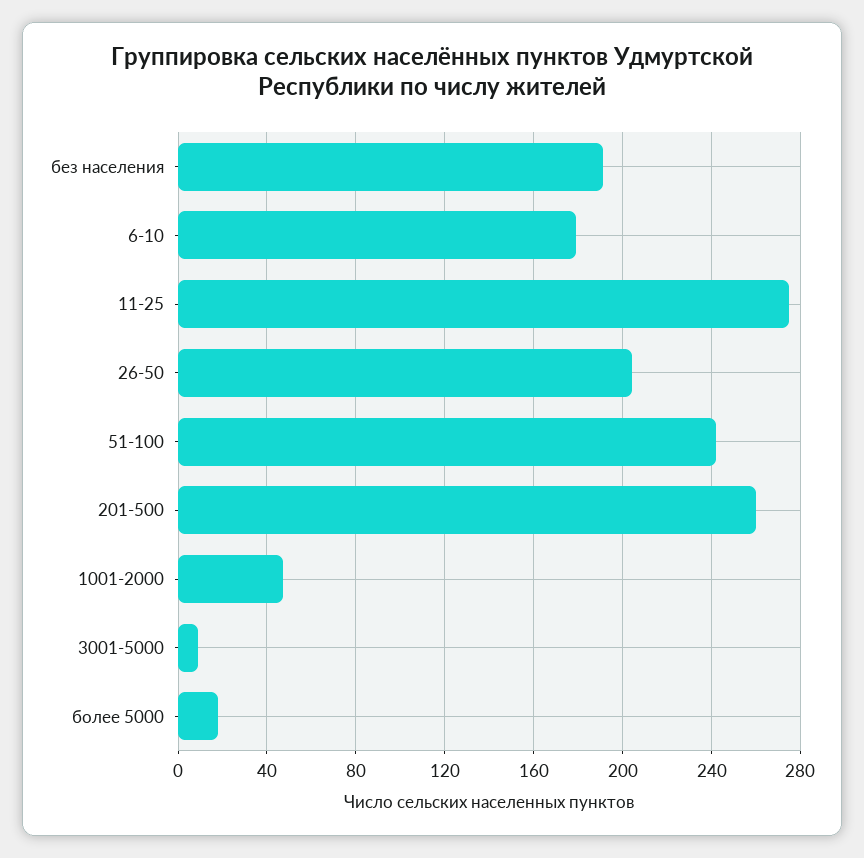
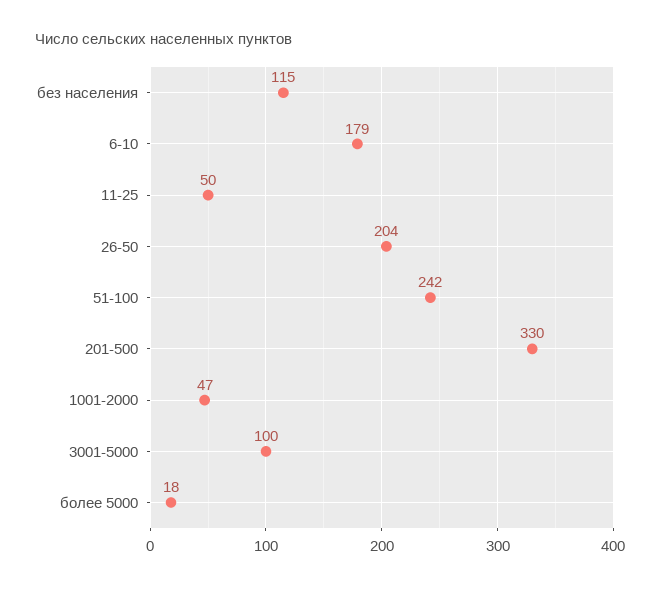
  {
-   "без населения": 190,
+   "без населения": 115,
    "6-10": 179,
-   "11-25": 275,
+   "11-25": 50,
    "26-50": 204,
    "51-100": 242,
-   "201-500": 260,
+   "201-500": 330,
    "1001-2000": 47,
-   "3001-5000": 10,
+   "3001-5000": 100,
    "более 5000": 18
  }

